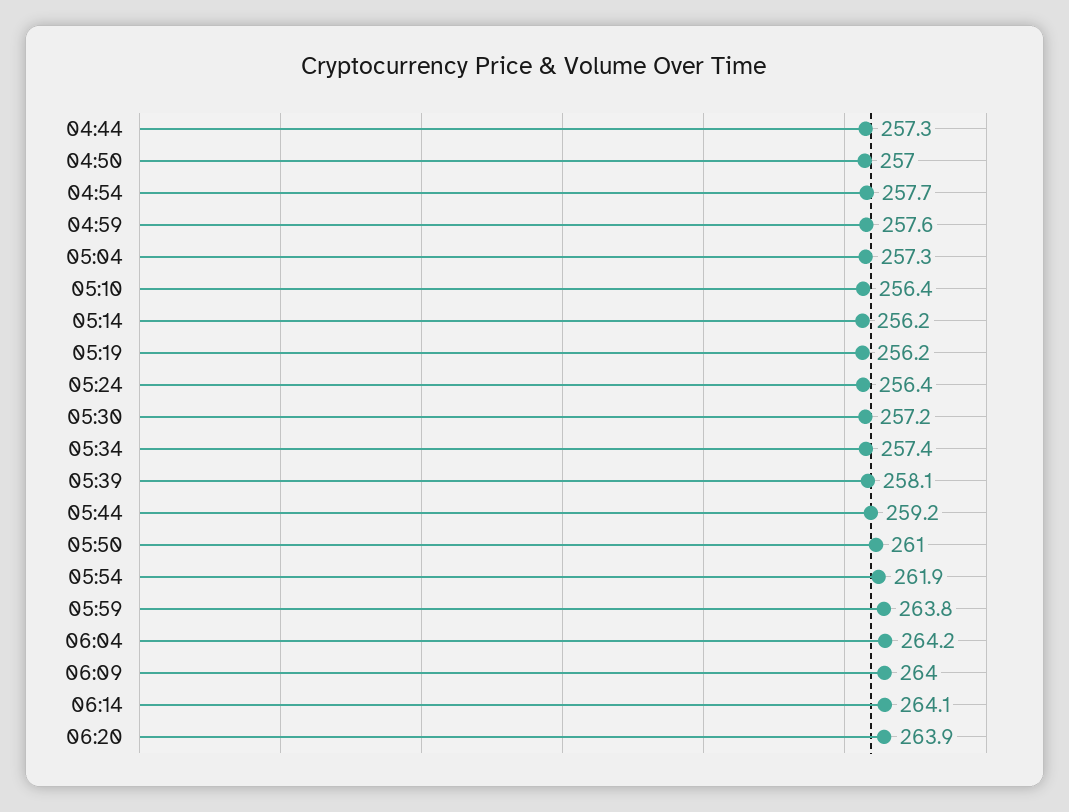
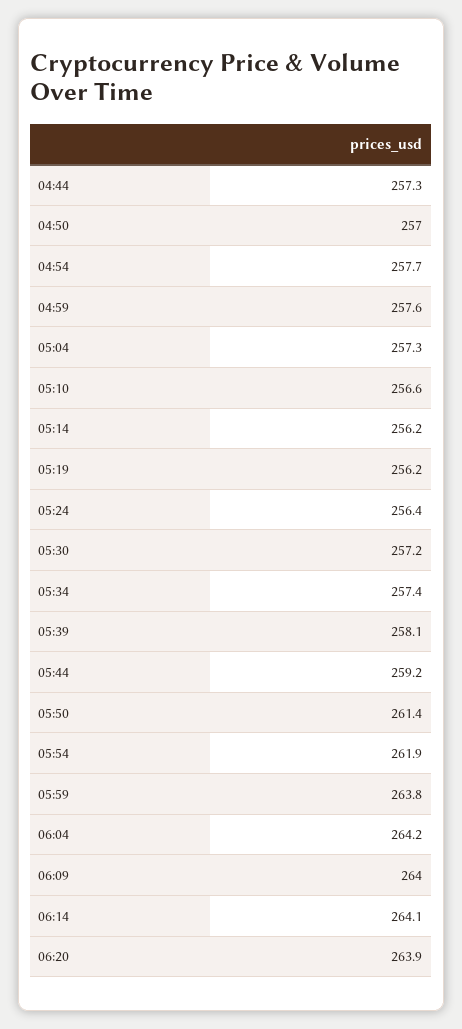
  {
    "04:44": 257.3,
    "04:50": 257,
    "04:54": 257.7,
    "04:59": 257.6,
    "05:04": 257.3,
-   "05:10": 256.4,
+   "05:10": 256.6,
    "05:14": 256.2,
    "05:19": 256.2,
    "05:24": 256.4,
    "05:30": 257.2,
    "05:34": 257.4,
    "05:39": 258.1,
    "05:44": 259.2,
-   "05:50": 261,
+   "05:50": 261.4,
    "05:54": 261.9,
    "05:59": 263.8,
    "06:04": 264.2,
    "06:09": 264,
    "06:14": 264.1,
    "06:20": 263.9
  }

